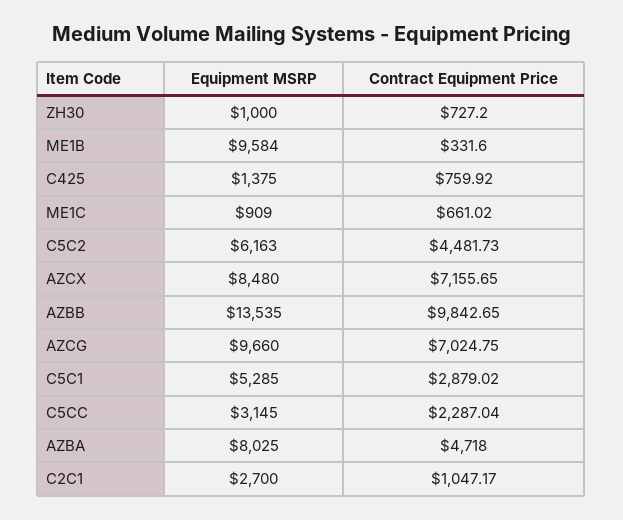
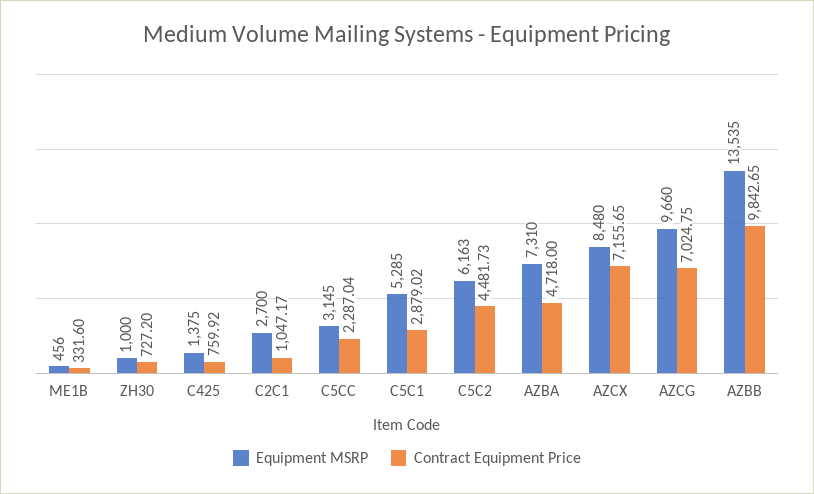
  {
    "Equipment MSRP": {
      "ZH30": 1000,
-     "ME1B": 9584,
+     "ME1B": 456,
      "C425": 1375,
-     "ME1C": 909,
      "C5C2": 6163,
      "AZCX": 8480,
      "AZBB": 13535,
      "AZCG": 9660,
      "C5C1": 5285,
      "C5CC": 3145,
-     "AZBA": 8025,
+     "AZBA": 7310,
      "C2C1": 2700
    },
    "Contract Equipment Price": {
      "ZH30": 727.2,
      "ME1B": 331.6,
      "C425": 759.92,
-     "ME1C": 661.02,
      "C5C2": 4481.73,
      "AZCX": 7155.65,
      "AZBB": 9842.65,
      "AZCG": 7024.75,
      "C5C1": 2879.02,
      "C5CC": 2287.04,
      "AZBA": 4718,
      "C2C1": 1047.17
    }
  }

